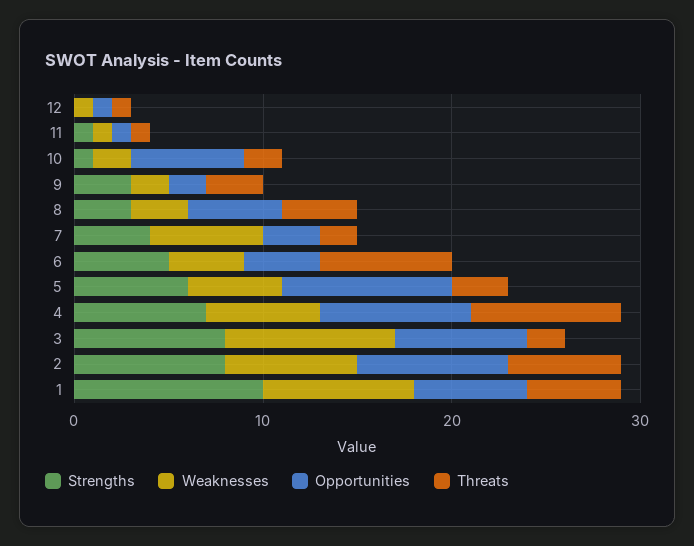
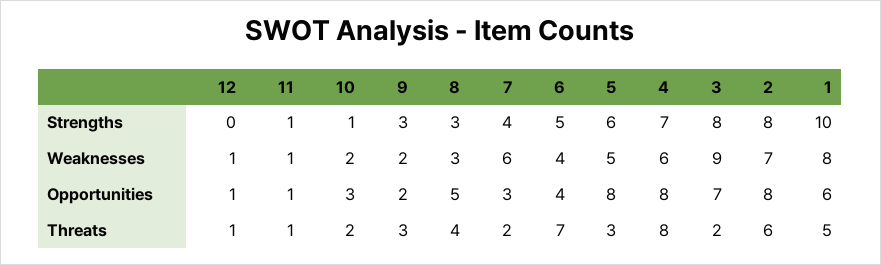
  {
    "Strengths": {
      "12": 0,
      "11": 1,
      "10": 1,
      "9": 3,
      "8": 3,
      "7": 4,
      "6": 5,
      "5": 6,
      "4": 7,
      "3": 8,
      "2": 8,
      "1": 10
    },
    "Weaknesses": {
      "12": 1,
      "11": 1,
      "10": 2,
      "9": 2,
      "8": 3,
      "7": 6,
      "6": 4,
      "5": 5,
      "4": 6,
      "3": 9,
      "2": 7,
      "1": 8
    },
    "Opportunities": {
      "12": 1,
      "11": 1,
-     "10": 6,
+     "10": 3,
      "9": 2,
      "8": 5,
      "7": 3,
      "6": 4,
-     "5": 9,
+     "5": 8,
      "4": 8,
      "3": 7,
      "2": 8,
      "1": 6
    },
    "Threats": {
      "12": 1,
      "11": 1,
      "10": 2,
      "9": 3,
      "8": 4,
      "7": 2,
      "6": 7,
      "5": 3,
      "4": 8,
      "3": 2,
      "2": 6,
      "1": 5
    }
  }

